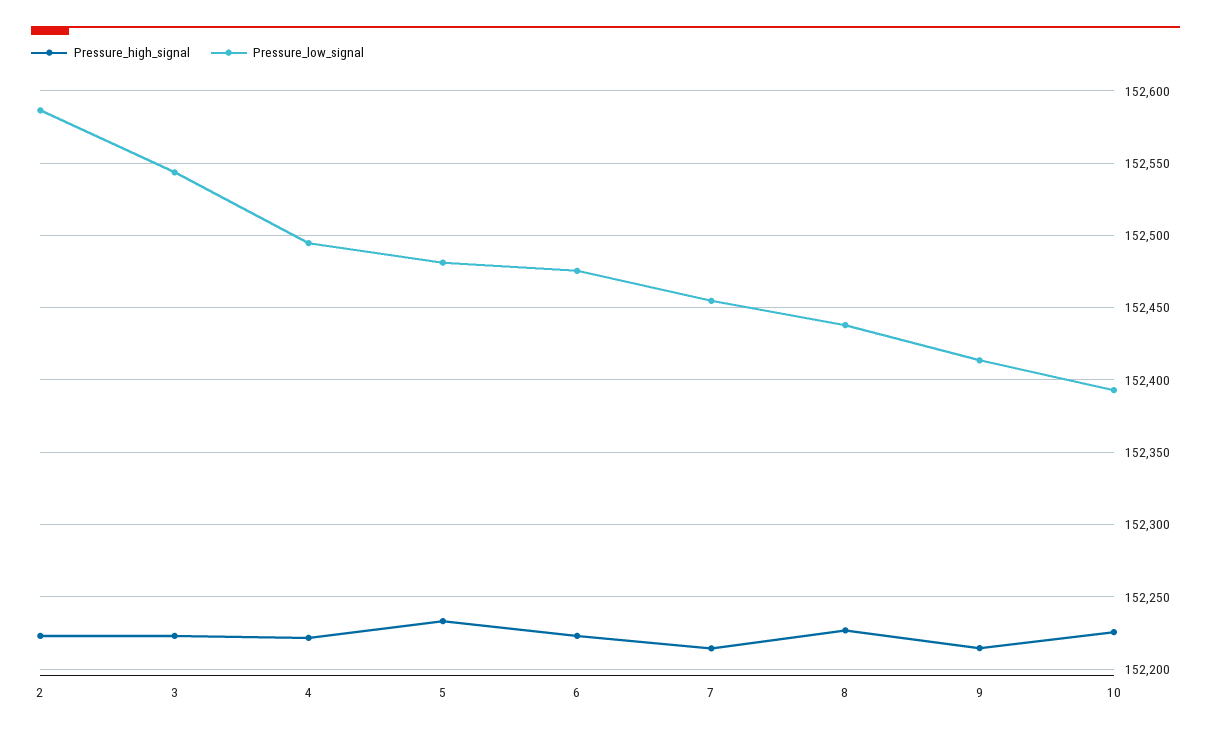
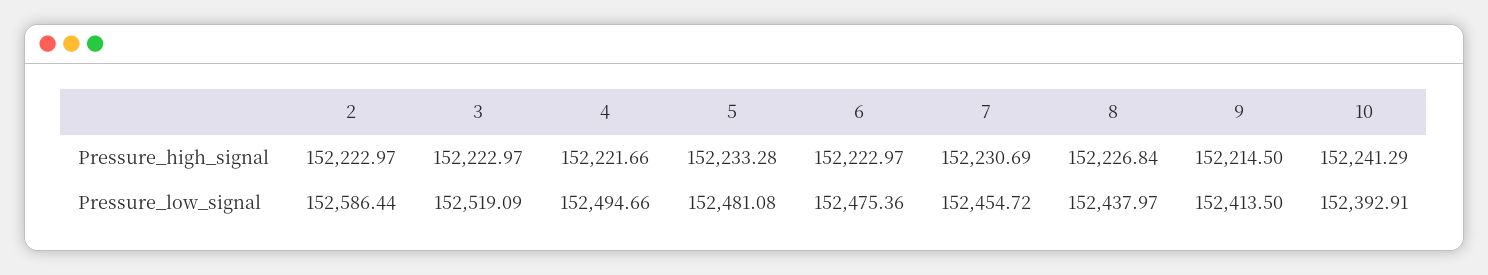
  {
    "Pressure_high_signal": {
      "2": 152222.97,
      "3": 152222.97,
      "4": 152221.66,
      "5": 152233.28,
      "6": 152222.97,
-     "7": 152215,
+     "7": 152230.69,
      "8": 152226.84,
      "9": 152214.5,
-     "10": 152225
+     "10": 152241.29
    },
    "Pressure_low_signal": {
      "2": 152586.44,
-     "3": 152545,
+     "3": 152519.09,
      "4": 152494.66,
      "5": 152481.08,
      "6": 152475.36,
      "7": 152454.72,
      "8": 152437.97,
      "9": 152413.5,
      "10": 152392.91
    }
  }

